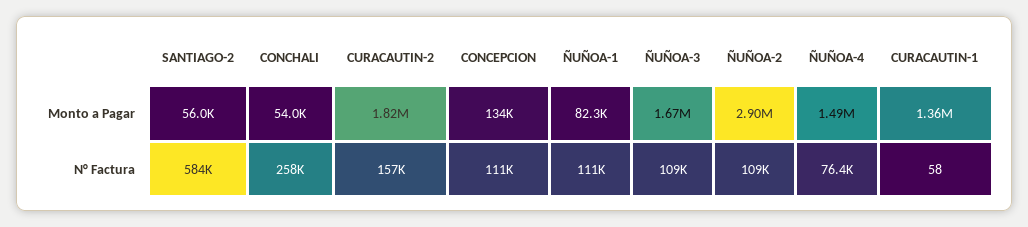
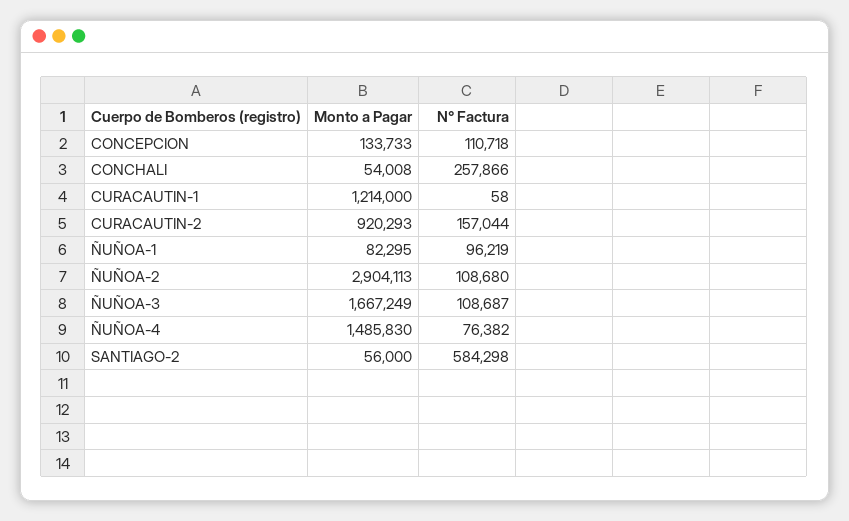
  {
    "SANTIAGO-2": {
      "Monto a Pagar": 56000,
      "N° Factura": 584298
    },
    "CONCHALI": {
      "Monto a Pagar": 54008,
      "N° Factura": 257866
    },
    "CURACAUTIN-2": {
-     "Monto a Pagar": 1820000,
+     "Monto a Pagar": 920293,
      "N° Factura": 157044
    },
    "CONCEPCION": {
      "Monto a Pagar": 133733,
      "N° Factura": 110718
    },
    "ÑUÑOA-1": {
      "Monto a Pagar": 82295,
-     "N° Factura": 111000
+     "N° Factura": 96219
    },
    "ÑUÑOA-3": {
      "Monto a Pagar": 1667249,
      "N° Factura": 108687
    },
    "ÑUÑOA-2": {
      "Monto a Pagar": 2904113,
      "N° Factura": 108680
    },
    "ÑUÑOA-4": {
      "Monto a Pagar": 1485830,
      "N° Factura": 76382
    },
    "CURACAUTIN-1": {
-     "Monto a Pagar": 1360000,
+     "Monto a Pagar": 1214000,
      "N° Factura": 58
    }
  }

